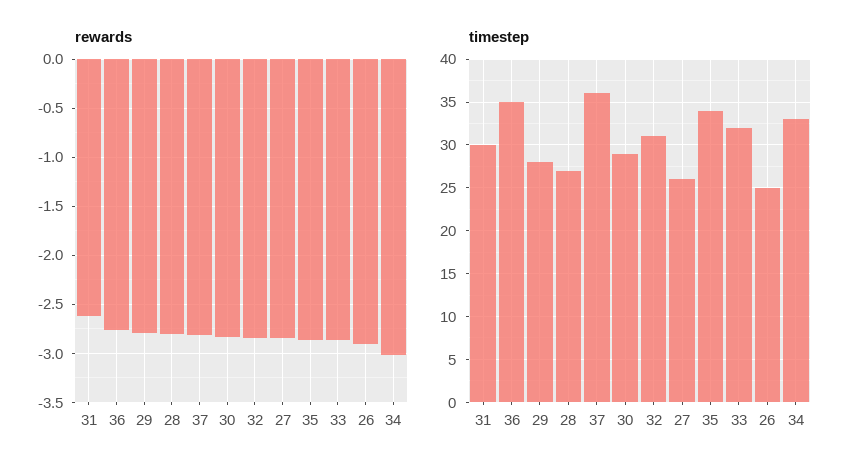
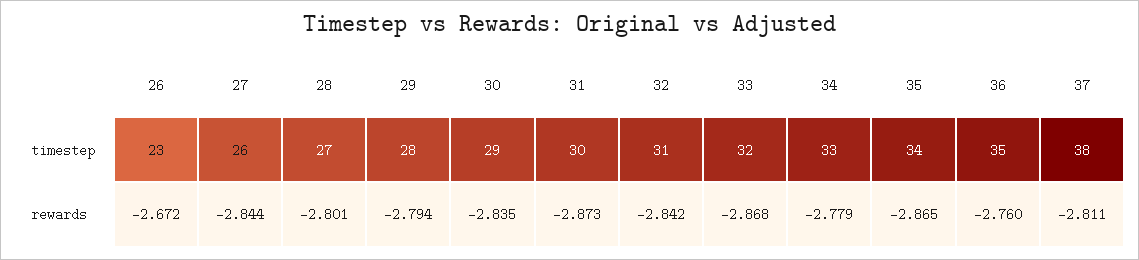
  {
    "rewards": {
-     "31": -2.6,
+     "31": -2.873,
      "36": -2.76,
      "29": -2.794,
      "28": -2.801,
      "37": -2.811,
      "30": -2.835,
      "32": -2.842,
      "27": -2.844,
      "35": -2.865,
      "33": -2.868,
-     "26": -2.9,
+     "26": -2.672,
-     "34": -3
+     "34": -2.779
    },
    "timestep": {
      "31": 30,
      "36": 35,
      "29": 28,
      "28": 27,
-     "37": 36,
+     "37": 38,
      "30": 29,
      "32": 31,
      "27": 26,
      "35": 34,
      "33": 32,
-     "26": 25,
+     "26": 23,
      "34": 33
    }
  }

